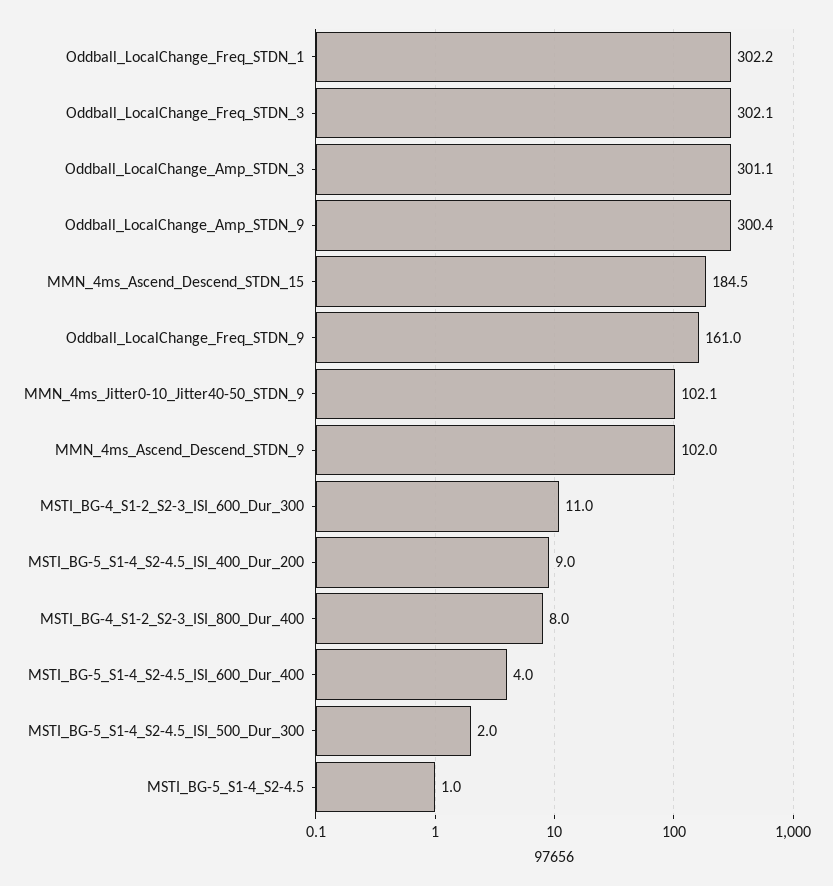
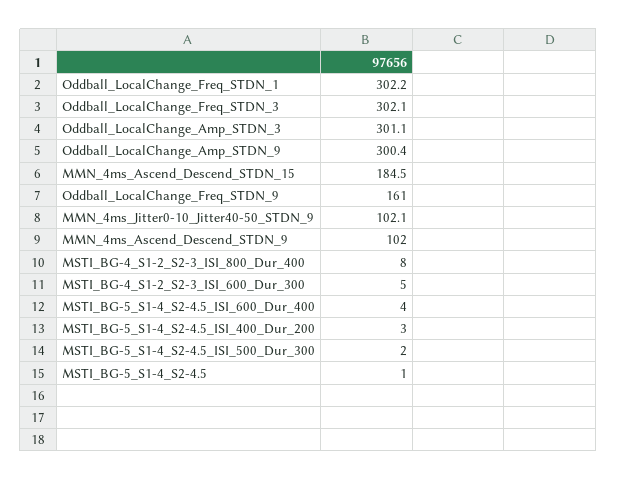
  {
    "Oddball_LocalChange_Freq_STDN_1": 302.2,
    "Oddball_LocalChange_Freq_STDN_3": 302.1,
    "Oddball_LocalChange_Amp_STDN_3": 301.1,
    "Oddball_LocalChange_Amp_STDN_9": 300.4,
    "MMN_4ms_Ascend_Descend_STDN_15": 184.5,
    "Oddball_LocalChange_Freq_STDN_9": 161,
    "MMN_4ms_Jitter0-10_Jitter40-50_STDN_9": 102.1,
    "MMN_4ms_Ascend_Descend_STDN_9": 102,
-   "MSTI_BG-4_S1-2_S2-3_ISI_600_Dur_300": 11,
+   "MSTI_BG-4_S1-2_S2-3_ISI_600_Dur_300": 5,
-   "MSTI_BG-5_S1-4_S2-4.5_ISI_400_Dur_200": 9,
+   "MSTI_BG-5_S1-4_S2-4.5_ISI_400_Dur_200": 3,
    "MSTI_BG-4_S1-2_S2-3_ISI_800_Dur_400": 8,
    "MSTI_BG-5_S1-4_S2-4.5_ISI_600_Dur_400": 4,
    "MSTI_BG-5_S1-4_S2-4.5_ISI_500_Dur_300": 2,
    "MSTI_BG-5_S1-4_S2-4.5": 1
  }

